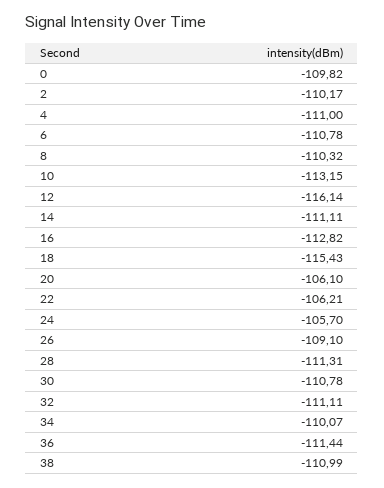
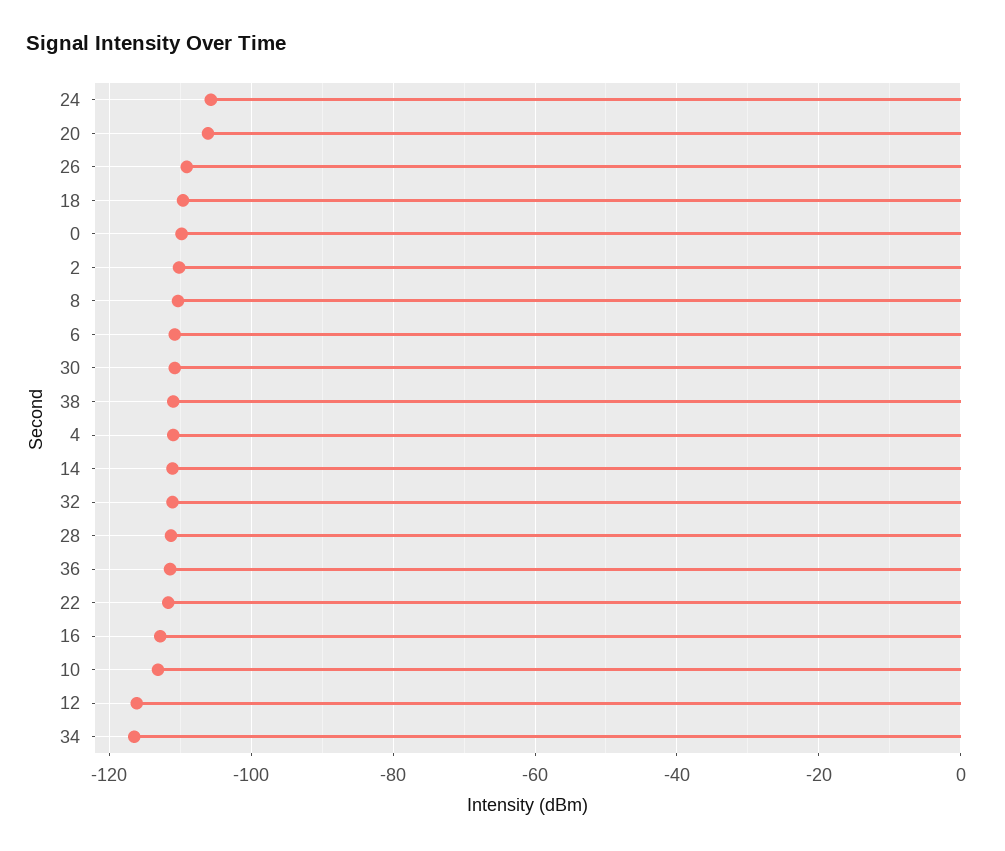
  {
    "0": -109.82,
    "2": -110.17,
    "4": -111,
    "6": -110.78,
    "8": -110.32,
    "10": -113.15,
    "12": -116.14,
    "14": -111.11,
    "16": -112.82,
-   "18": -115.43,
+   "18": -110,
    "20": -106.1,
-   "22": -106.21,
+   "22": -112,
    "24": -105.7,
    "26": -109.1,
    "28": -111.31,
    "30": -110.78,
    "32": -111.11,
-   "34": -110.07,
+   "34": -116,
    "36": -111.44,
    "38": -110.99
  }

